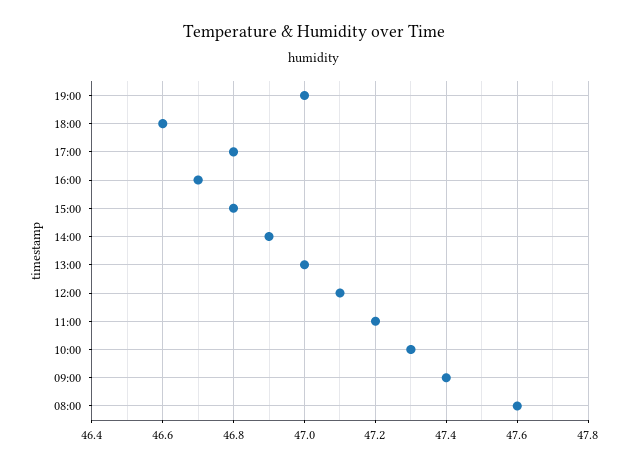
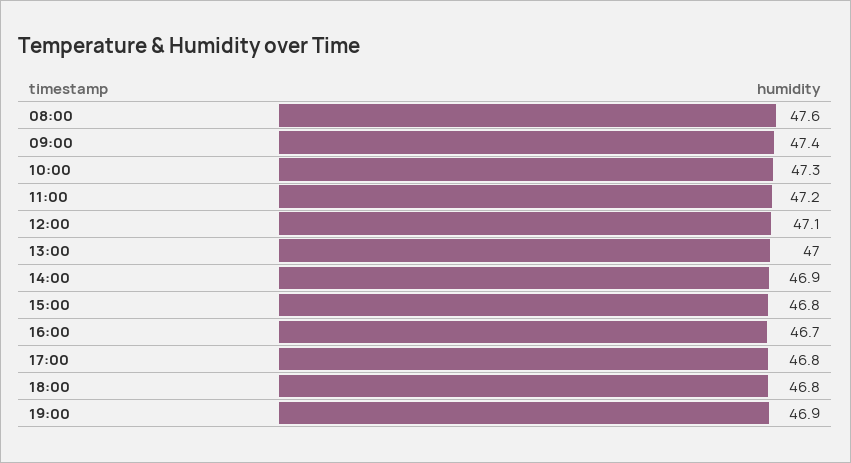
  {
-   "19:00": 47,
+   "19:00": 46.9,
-   "18:00": 46.6,
+   "18:00": 46.8,
    "17:00": 46.8,
    "16:00": 46.7,
    "15:00": 46.8,
    "14:00": 46.9,
    "13:00": 47,
    "12:00": 47.1,
    "11:00": 47.2,
    "10:00": 47.3,
    "09:00": 47.4,
    "08:00": 47.6
  }

